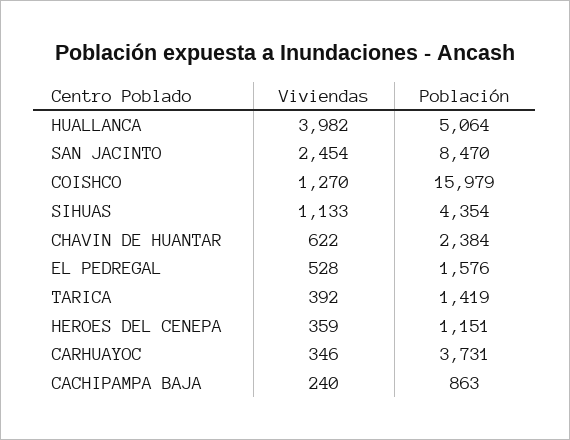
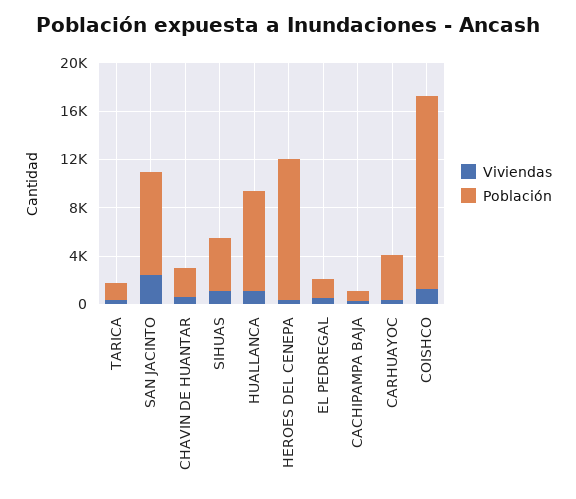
  {
    "Viviendas": {
-     "HUALLANCA": 3982,
+     "HUALLANCA": 1000,
      "SAN JACINTO": 2454,
      "COISHCO": 1270,
      "SIHUAS": 1133,
      "CHAVIN DE HUANTAR": 622,
      "EL PEDREGAL": 528,
      "TARICA": 392,
      "HEROES DEL CENEPA": 359,
      "CARHUAYOC": 346,
      "CACHIPAMPA BAJA": 240
    },
    "Población": {
-     "HUALLANCA": 5064,
+     "HUALLANCA": 8000,
      "SAN JACINTO": 8470,
      "COISHCO": 15979,
      "SIHUAS": 4354,
      "CHAVIN DE HUANTAR": 2384,
      "EL PEDREGAL": 1576,
      "TARICA": 1419,
-     "HEROES DEL CENEPA": 1151,
+     "HEROES DEL CENEPA": 12000,
      "CARHUAYOC": 3731,
      "CACHIPAMPA BAJA": 863
    }
  }

